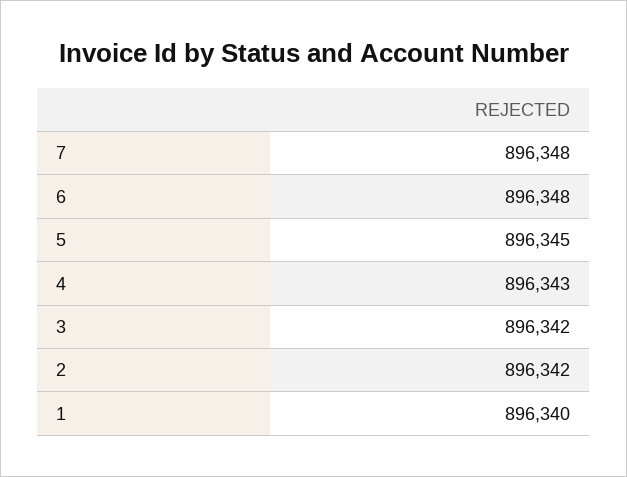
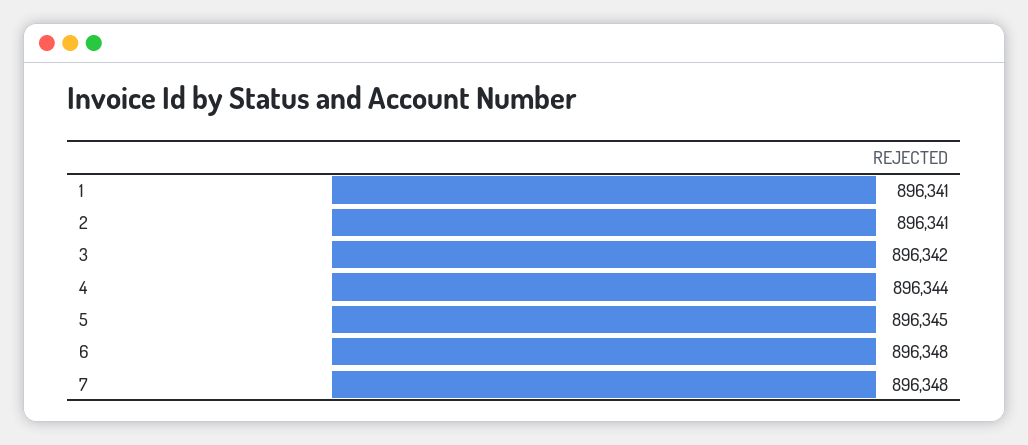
  {
    "7": 896348,
    "6": 896348,
    "5": 896345,
-   "4": 896343,
+   "4": 896344,
    "3": 896342,
-   "2": 896342,
+   "2": 896341,
-   "1": 896340
+   "1": 896341
  }

